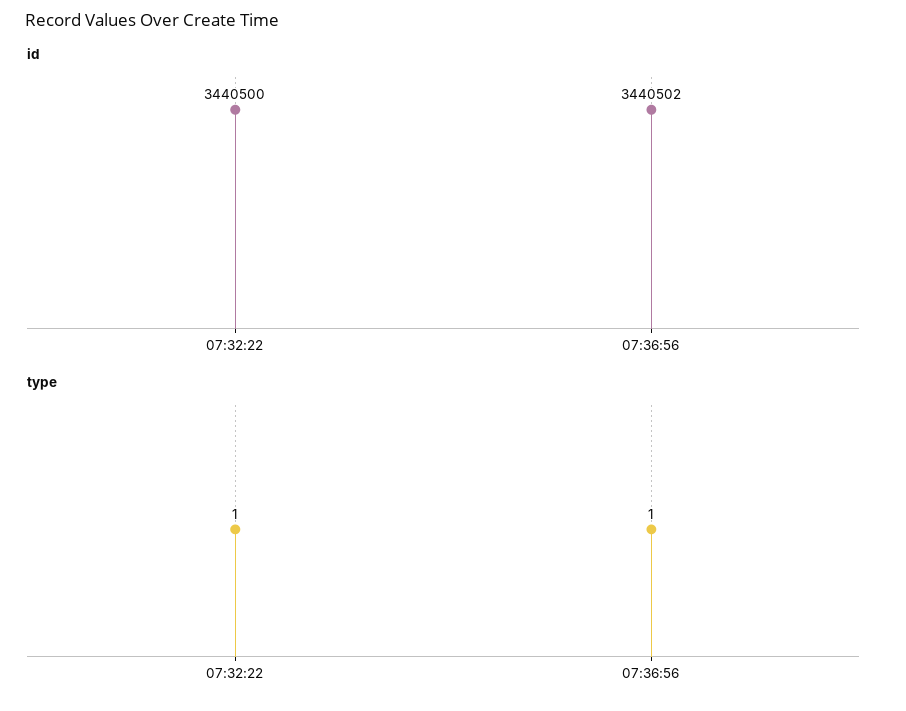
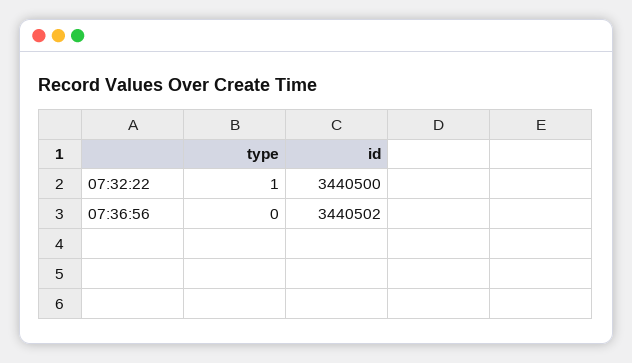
  {
    "id": {
      "07:32:22": 3440500,
      "07:36:56": 3440502
    },
    "type": {
      "07:32:22": 1,
-     "07:36:56": 1
+     "07:36:56": 0
    }
  }

